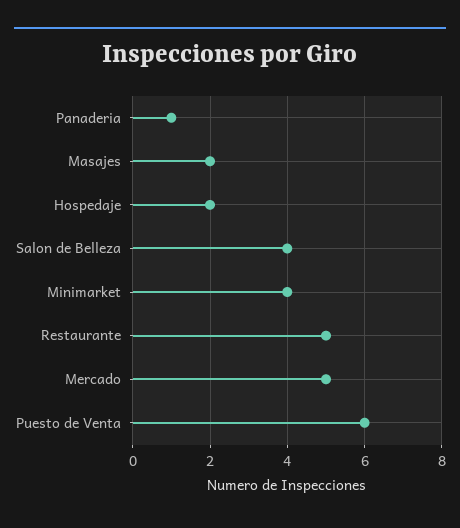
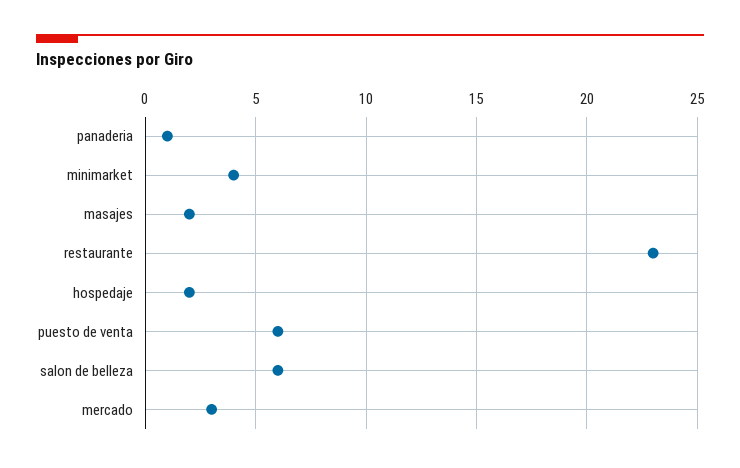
  {
    "Panaderia": 1,
    "Masajes": 2,
    "Hospedaje": 2,
-   "Salon de Belleza": 4,
+   "Salon de Belleza": 6,
    "Minimarket": 4,
-   "Restaurante": 5,
+   "Restaurante": 23,
-   "Mercado": 5,
+   "Mercado": 3,
    "Puesto de Venta": 6
  }

